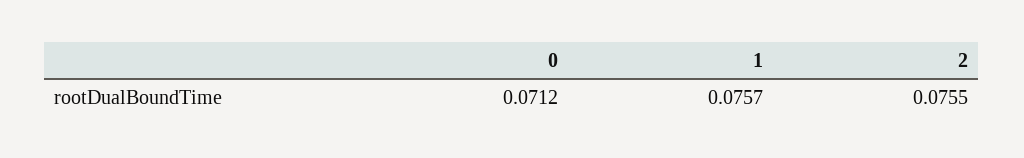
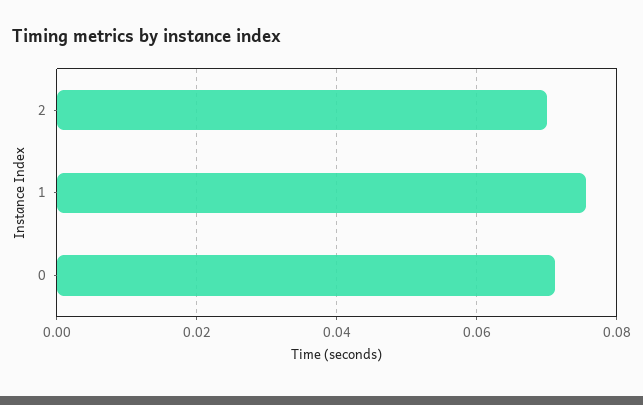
  {
    "0": 0.0712,
    "1": 0.0757,
-   "2": 0.0755
+   "2": 0.07
  }

